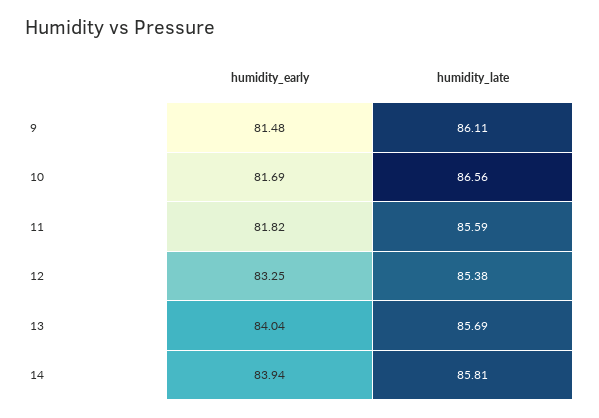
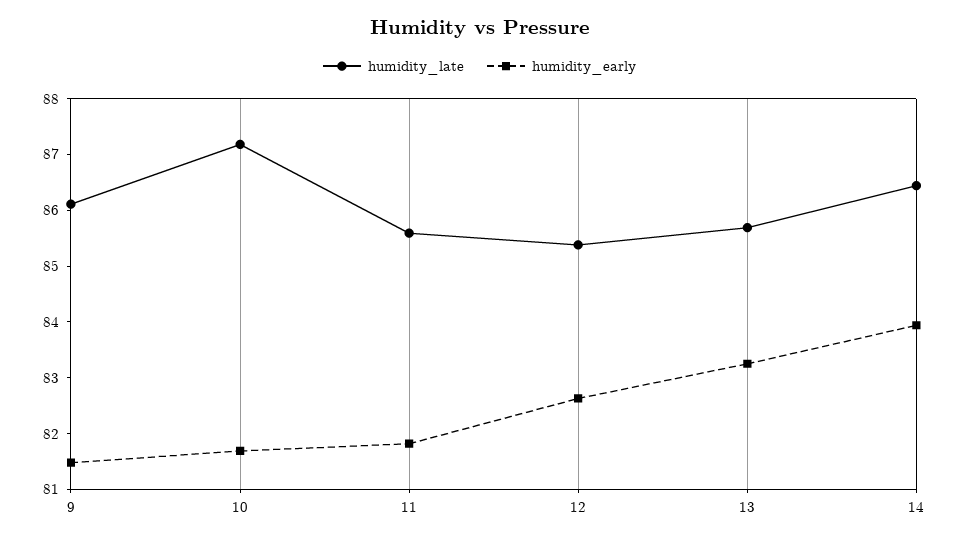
  {
    "humidity_early": {
      "9": 81.48,
      "10": 81.69,
      "11": 81.82,
-     "12": 83.25,
+     "12": 82.6,
-     "13": 84.04,
+     "13": 83.2,
      "14": 83.94
    },
    "humidity_late": {
      "9": 86.11,
-     "10": 86.56,
+     "10": 87.2,
      "11": 85.59,
      "12": 85.38,
      "13": 85.69,
-     "14": 85.81
+     "14": 86.4
    }
  }

